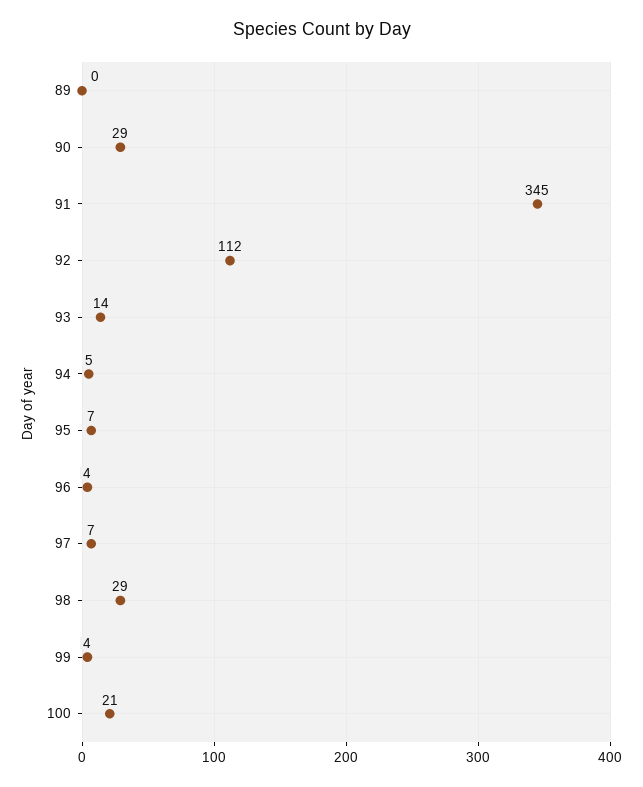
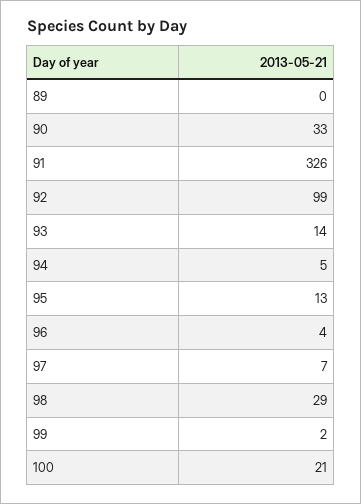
  {
    "89": 0,
-   "90": 29,
+   "90": 33,
-   "91": 345,
+   "91": 326,
-   "92": 112,
+   "92": 99,
    "93": 14,
    "94": 5,
-   "95": 7,
+   "95": 13,
    "96": 4,
    "97": 7,
    "98": 29,
-   "99": 4,
+   "99": 2,
    "100": 21
  }

